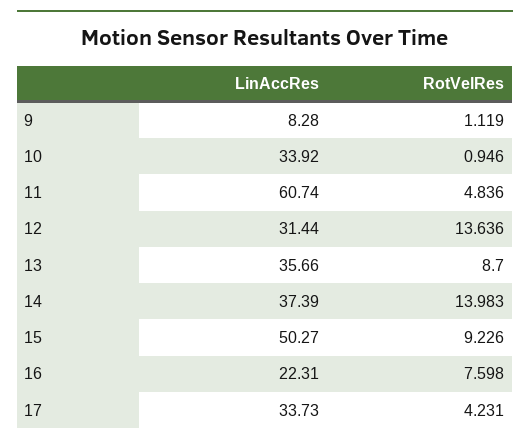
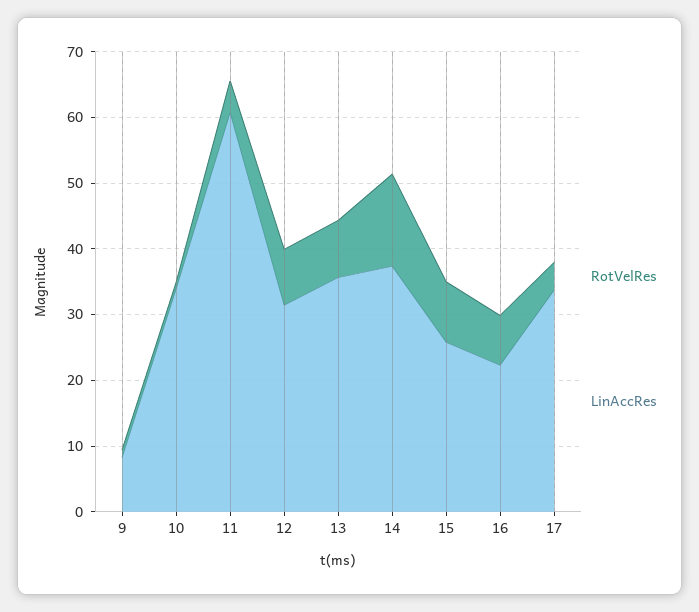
  {
    "LinAccRes": {
      "9": 8.28,
      "10": 33.92,
      "11": 60.74,
      "12": 31.44,
      "13": 35.66,
      "14": 37.39,
-     "15": 50.27,
+     "15": 26,
      "16": 22.31,
      "17": 33.73
    },
    "RotVelRes": {
      "9": 1.119,
      "10": 0.946,
      "11": 4.836,
-     "12": 13.636,
+     "12": 8,
      "13": 8.7,
      "14": 13.983,
      "15": 9.226,
      "16": 7.598,
      "17": 4.231
    }
  }

